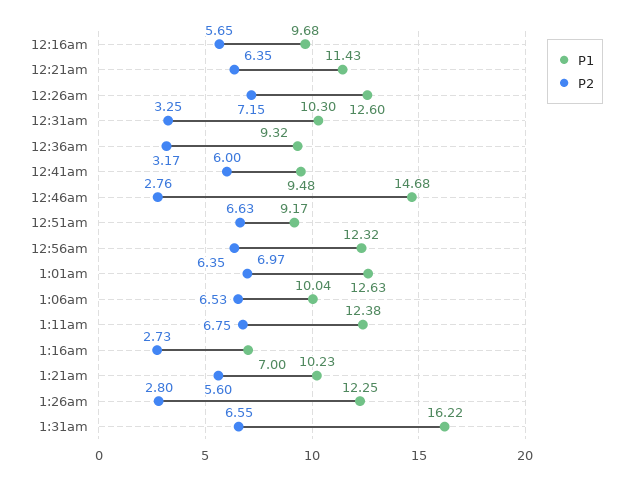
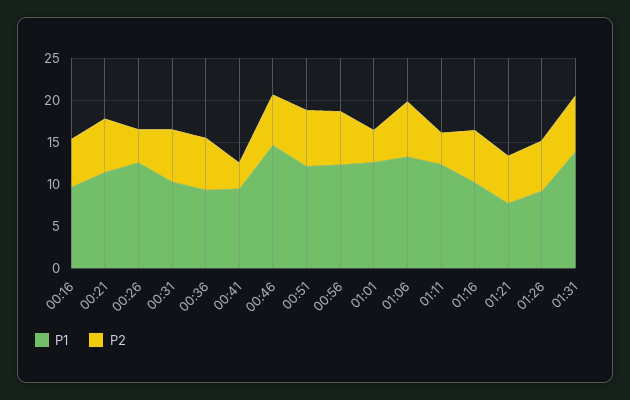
  {
    "P1": {
      "12:16am": 9.68,
      "12:21am": 11.43,
      "12:26am": 12.6,
      "12:31am": 10.3,
      "12:36am": 9.32,
      "12:41am": 9.48,
      "12:46am": 14.68,
-     "12:51am": 9.17,
+     "12:51am": 12,
      "12:56am": 12.32,
      "1:01am": 12.63,
-     "1:06am": 10.04,
+     "1:06am": 13,
      "1:11am": 12.38,
-     "1:16am": 7,
+     "1:16am": 10,
-     "1:21am": 10.23,
+     "1:21am": 8,
-     "1:26am": 12.25,
+     "1:26am": 9,
-     "1:31am": 16.22
+     "1:31am": 14
    },
    "P2": {
      "12:16am": 5.65,
      "12:21am": 6.35,
-     "12:26am": 7.15,
+     "12:26am": 4,
-     "12:31am": 3.25,
+     "12:31am": 6,
-     "12:36am": 3.17,
+     "12:36am": 6,
-     "12:41am": 6,
+     "12:41am": 3,
-     "12:46am": 2.76,
+     "12:46am": 6,
      "12:51am": 6.63,
      "12:56am": 6.35,
-     "1:01am": 6.97,
+     "1:01am": 4,
      "1:06am": 6.53,
-     "1:11am": 6.75,
+     "1:11am": 4,
-     "1:16am": 2.73,
+     "1:16am": 6,
      "1:21am": 5.6,
-     "1:26am": 2.8,
+     "1:26am": 6,
      "1:31am": 6.55
    }
  }

